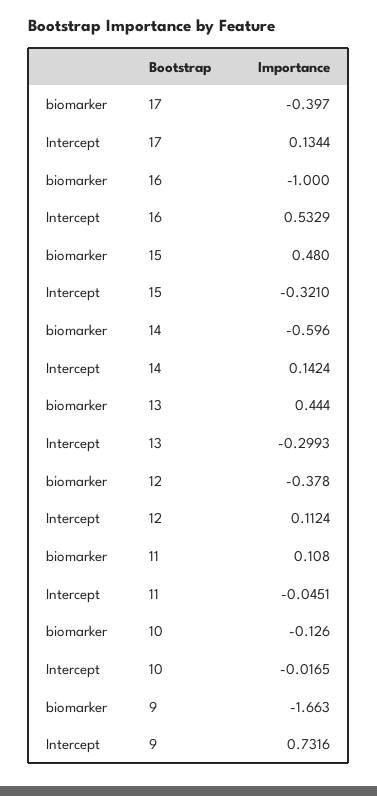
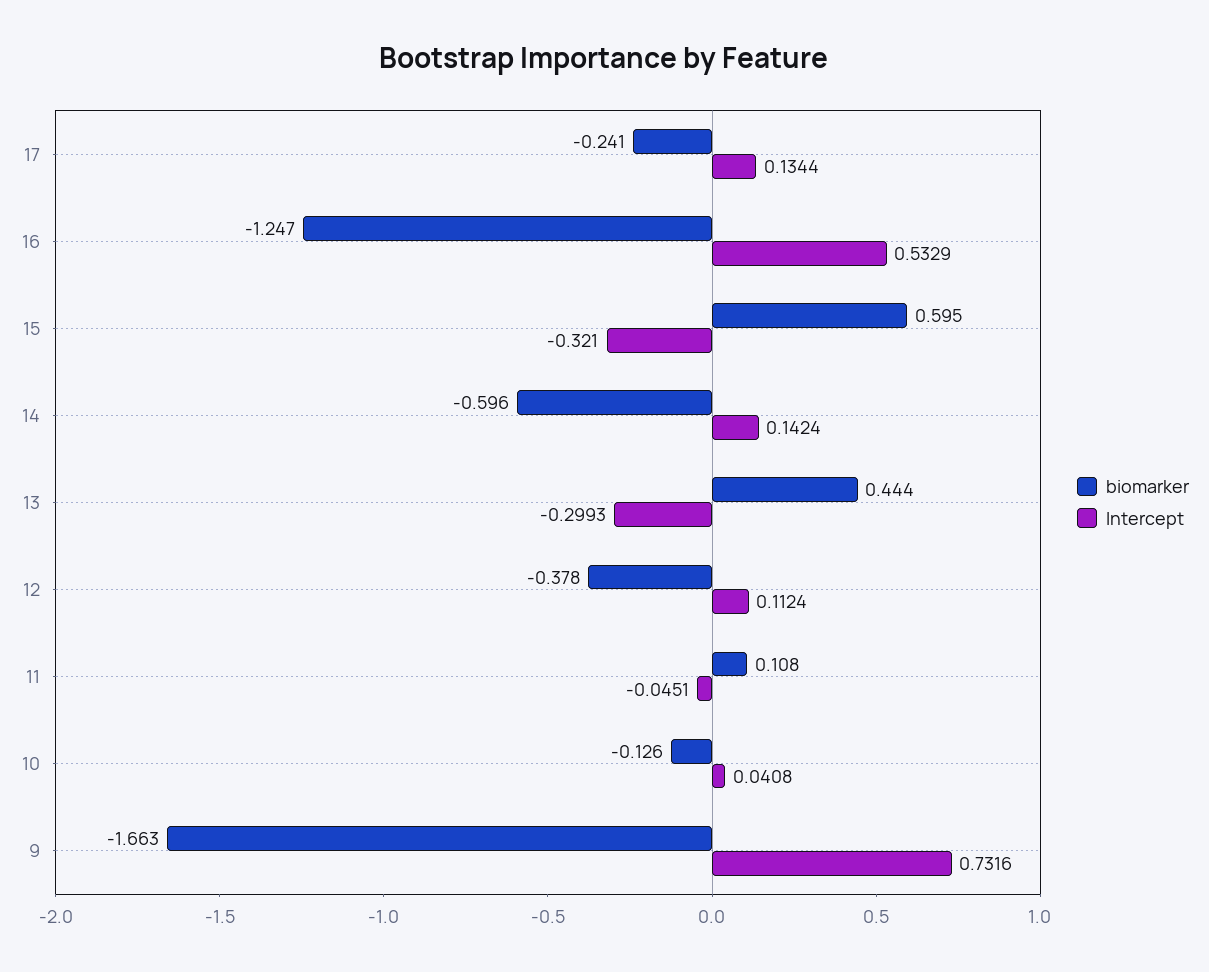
  {
    "biomarker": {
-     "17": -0.397,
+     "17": -0.241,
-     "16": -1,
+     "16": -1.247,
-     "15": 0.48,
+     "15": 0.595,
      "14": -0.596,
      "13": 0.444,
      "12": -0.378,
      "11": 0.108,
      "10": -0.126,
      "9": -1.663
    },
    "Intercept": {
      "17": 0.1344,
      "16": 0.5329,
      "15": -0.321,
      "14": 0.1424,
      "13": -0.2993,
      "12": 0.1124,
      "11": -0.0451,
-     "10": -0.0165,
+     "10": 0.0408,
      "9": 0.7316
    }
  }

